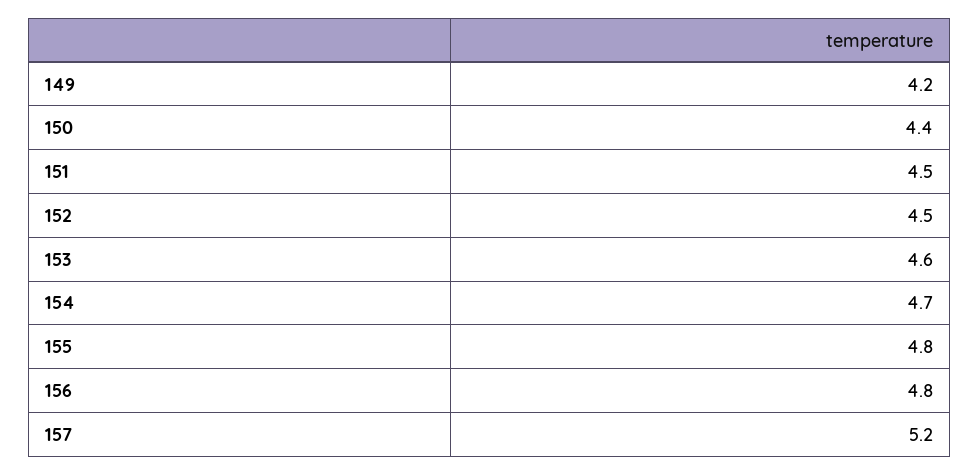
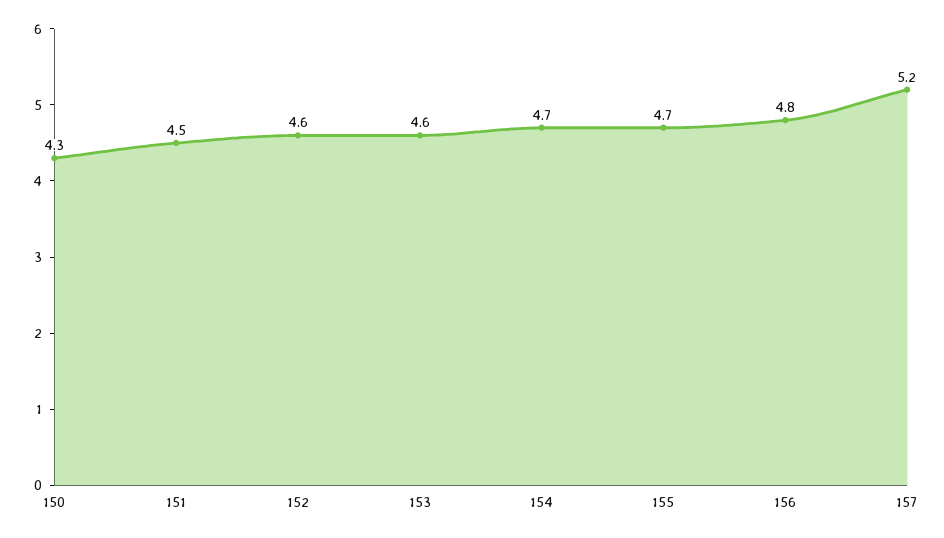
  {
-   "149": 4.2,
-   "150": 4.4,
+   "150": 4.3,
    "151": 4.5,
-   "152": 4.5,
+   "152": 4.6,
    "153": 4.6,
    "154": 4.7,
-   "155": 4.8,
+   "155": 4.7,
    "156": 4.8,
    "157": 5.2
  }

